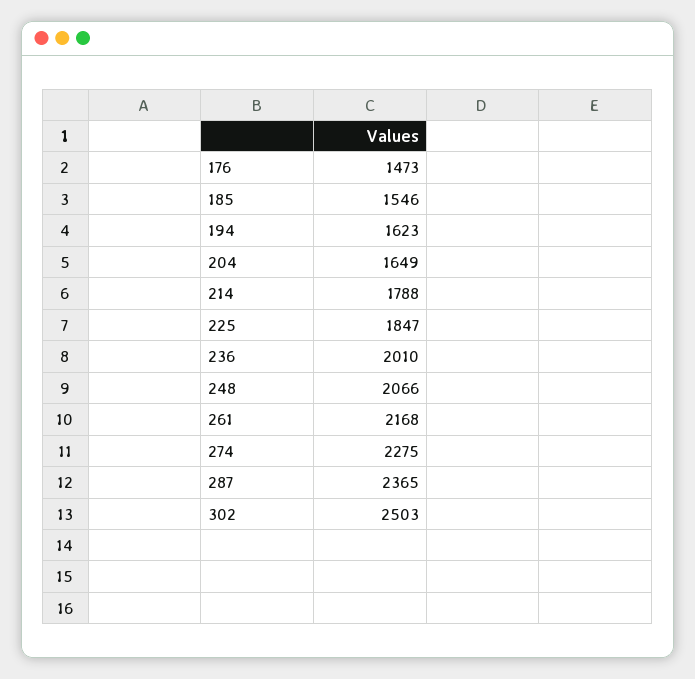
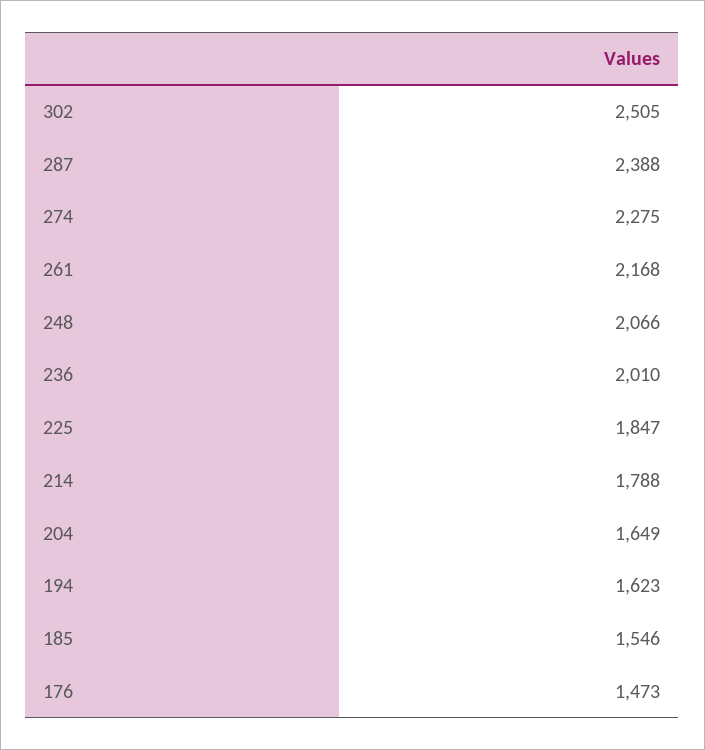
  {
    "176": 1473,
    "185": 1546,
    "194": 1623,
    "204": 1649,
    "214": 1788,
    "225": 1847,
    "236": 2010,
    "248": 2066,
    "261": 2168,
    "274": 2275,
-   "287": 2365,
+   "287": 2388,
-   "302": 2503
+   "302": 2505
  }

